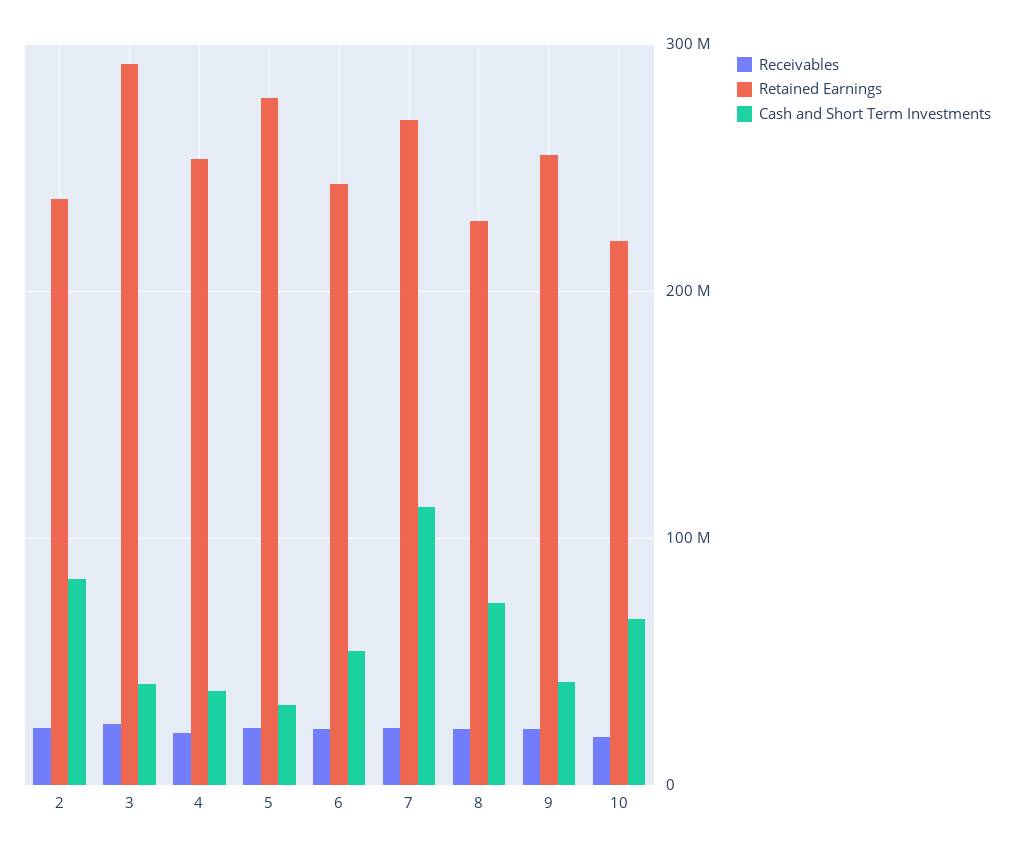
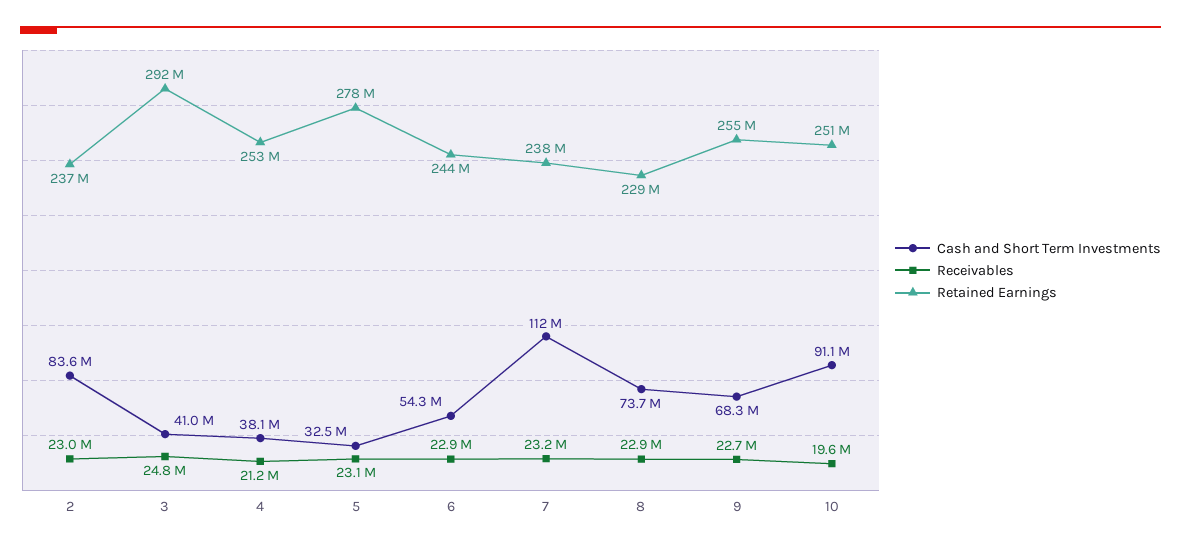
  {
    "Receivables": {
      "2": 23000000,
      "3": 24800000,
      "4": 21200000,
      "5": 23100000,
      "6": 22900000,
      "7": 23200000,
      "8": 22900000,
      "9": 22700000,
      "10": 19600000
    },
    "Retained Earnings": {
      "2": 237000000,
      "3": 292000000,
      "4": 253000000,
      "5": 278000000,
      "6": 244000000,
-     "7": 270000000,
+     "7": 238000000,
      "8": 229000000,
      "9": 255000000,
-     "10": 220000000
+     "10": 251000000
    },
    "Cash and Short Term Investments": {
      "2": 83600000,
      "3": 41000000,
      "4": 38100000,
      "5": 32500000,
      "6": 54300000,
      "7": 112000000,
      "8": 73700000,
-     "9": 40000000,
+     "9": 68300000,
-     "10": 70000000
+     "10": 91100000
    }
  }

